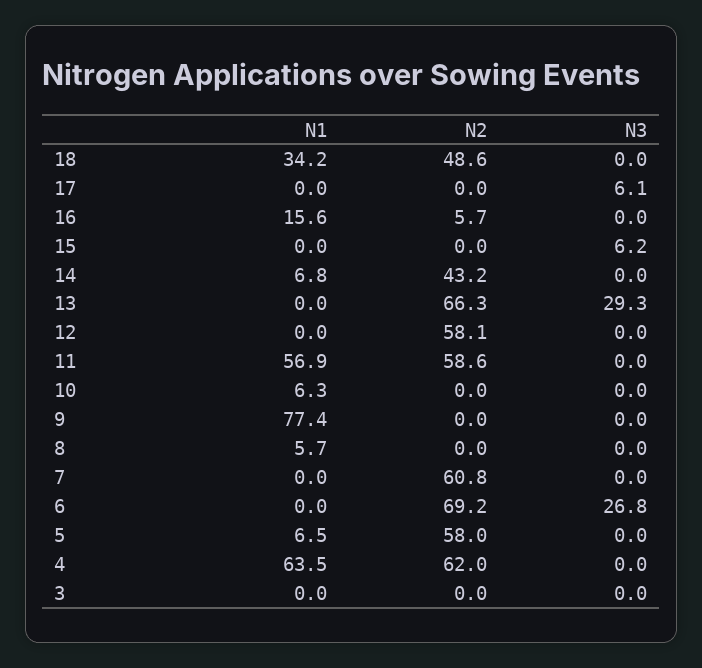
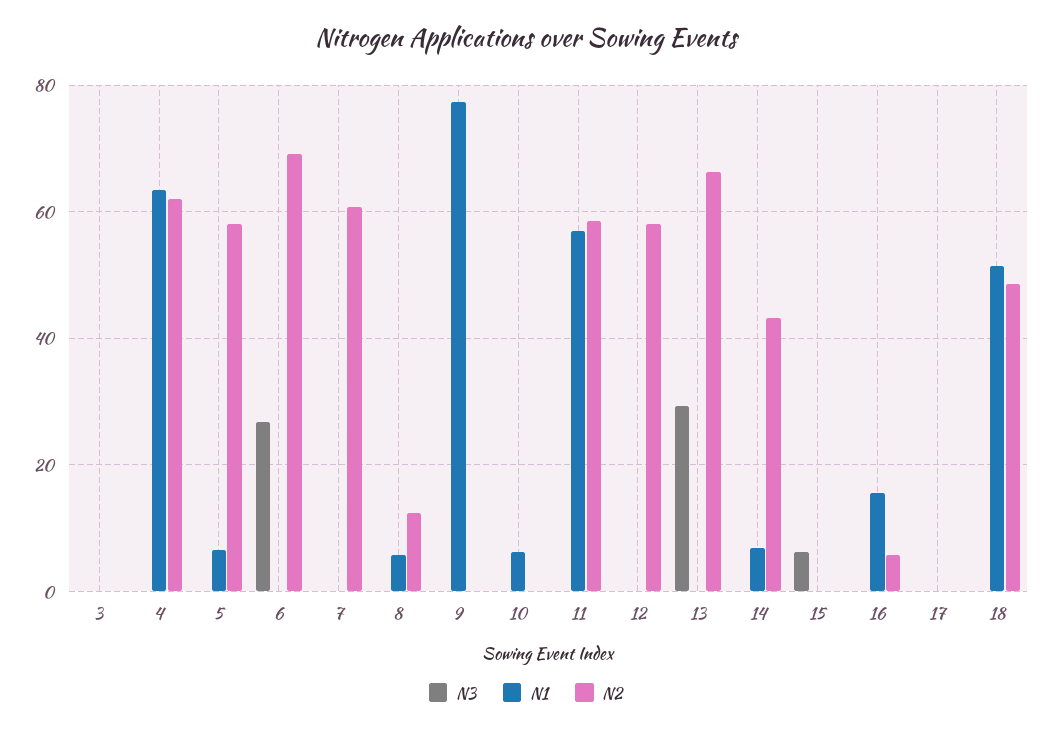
  {
    "N1": {
-     "18": 34.2,
+     "18": 52,
      "17": 0,
      "16": 15.6,
      "15": 0,
      "14": 6.8,
      "13": 0,
      "12": 0,
      "11": 56.9,
      "10": 6.3,
      "9": 77.4,
      "8": 5.7,
      "7": 0,
      "6": 0,
      "5": 6.5,
      "4": 63.5,
      "3": 0
    },
    "N2": {
      "18": 48.6,
      "17": 0,
      "16": 5.7,
      "15": 0,
      "14": 43.2,
      "13": 66.3,
      "12": 58.1,
      "11": 58.6,
      "10": 0,
      "9": 0,
-     "8": 0,
+     "8": 12,
      "7": 60.8,
      "6": 69.2,
      "5": 58,
      "4": 62,
      "3": 0
    },
    "N3": {
      "18": 0,
-     "17": 6.1,
+     "17": 0,
      "16": 0,
      "15": 6.2,
      "14": 0,
      "13": 29.3,
      "12": 0,
      "11": 0,
      "10": 0,
      "9": 0,
      "8": 0,
      "7": 0,
      "6": 26.8,
      "5": 0,
      "4": 0,
      "3": 0
    }
  }

